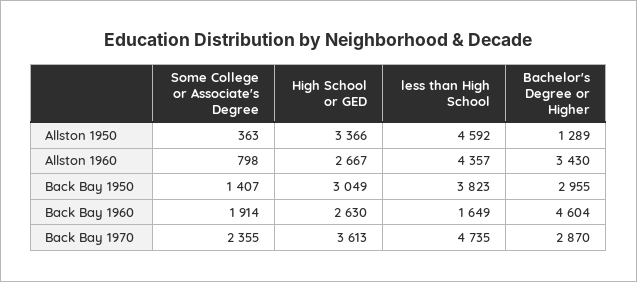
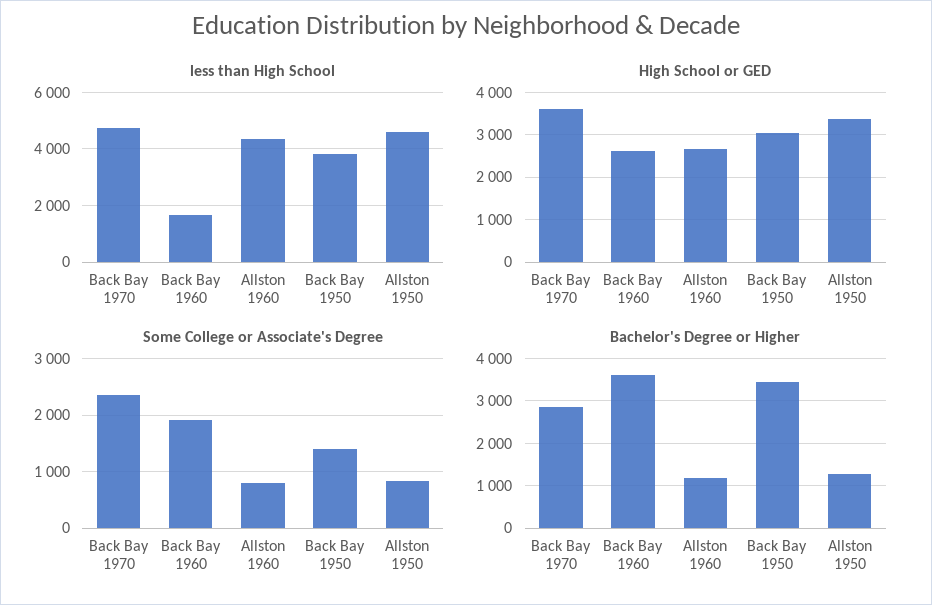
  {
    "Some College or Associate's Degree": {
-     "Allston 1950": 363,
+     "Allston 1950": 800,
      "Allston 1960": 798,
      "Back Bay 1950": 1407,
      "Back Bay 1960": 1914,
      "Back Bay 1970": 2355
    },
    "High School or GED": {
      "Allston 1950": 3366,
      "Allston 1960": 2667,
      "Back Bay 1950": 3049,
      "Back Bay 1960": 2630,
      "Back Bay 1970": 3613
    },
    "less than High School": {
      "Allston 1950": 4592,
      "Allston 1960": 4357,
      "Back Bay 1950": 3823,
      "Back Bay 1960": 1649,
      "Back Bay 1970": 4735
    },
    "Bachelor's Degree or Higher": {
      "Allston 1950": 1289,
-     "Allston 1960": 3430,
+     "Allston 1960": 1200,
-     "Back Bay 1950": 2955,
+     "Back Bay 1950": 3400,
-     "Back Bay 1960": 4604,
+     "Back Bay 1960": 3600,
      "Back Bay 1970": 2870
    }
  }

